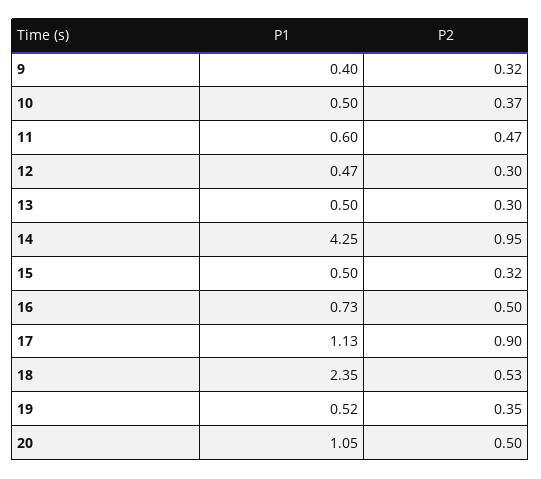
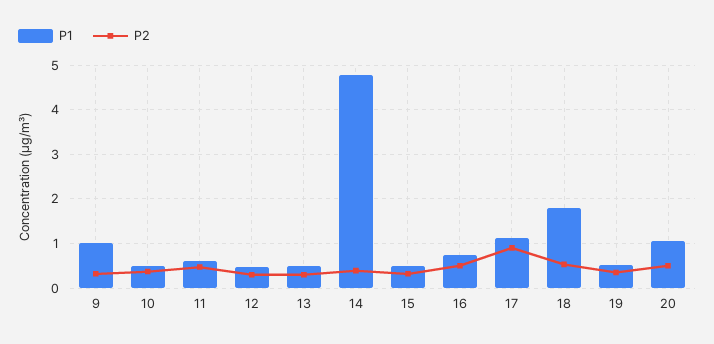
  {
    "P1": {
-     "9": 0.4,
+     "9": 1,
      "10": 0.5,
      "11": 0.6,
      "12": 0.47,
      "13": 0.5,
-     "14": 4.25,
+     "14": 4.8,
      "15": 0.5,
      "16": 0.73,
      "17": 1.13,
-     "18": 2.35,
+     "18": 1.8,
      "19": 0.52,
      "20": 1.05
    },
    "P2": {
      "9": 0.32,
      "10": 0.37,
      "11": 0.47,
      "12": 0.3,
      "13": 0.3,
-     "14": 0.95,
+     "14": 0.4,
      "15": 0.32,
      "16": 0.5,
      "17": 0.9,
      "18": 0.53,
      "19": 0.35,
      "20": 0.5
    }
  }

